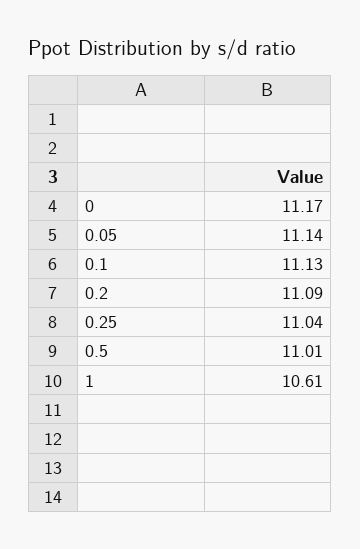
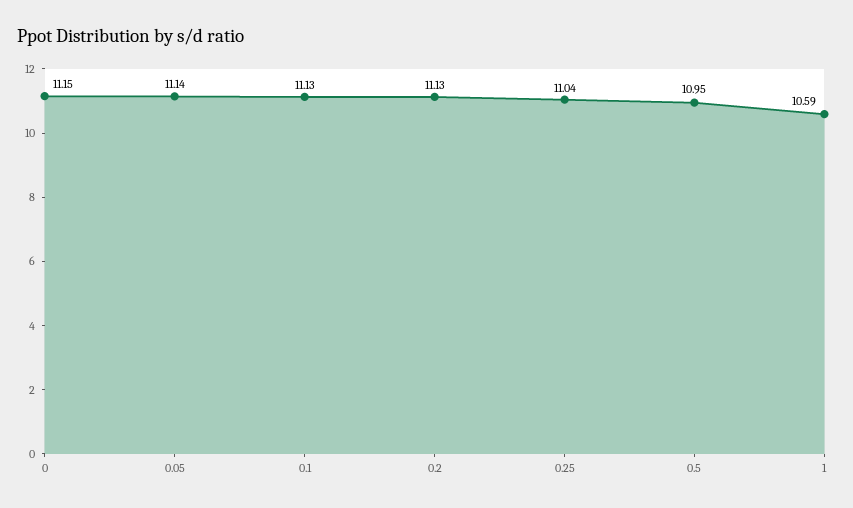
  {
-   "0": 11.17,
+   "0": 11.15,
    "0.05": 11.14,
    "0.1": 11.13,
-   "0.2": 11.09,
+   "0.2": 11.13,
    "0.25": 11.04,
-   "0.5": 11.01,
+   "0.5": 10.95,
-   "1": 10.61
+   "1": 10.59
  }

